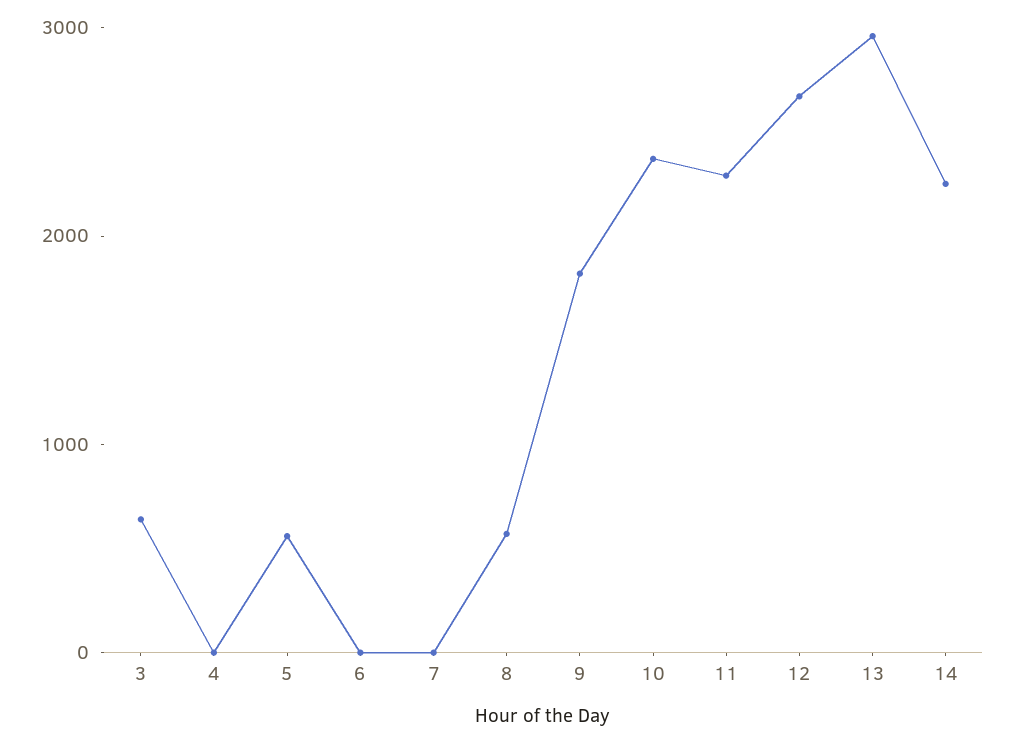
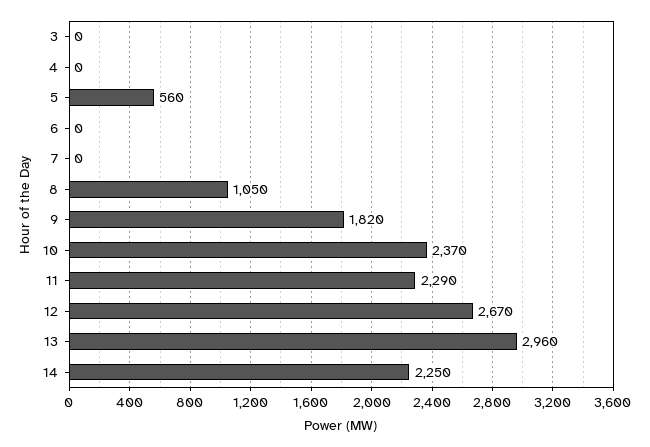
  {
-   "3": 600,
+   "3": 0,
    "4": 0,
    "5": 560,
    "6": 0,
    "7": 0,
-   "8": 600,
+   "8": 1050,
    "9": 1820,
    "10": 2370,
    "11": 2290,
    "12": 2670,
    "13": 2960,
    "14": 2250
  }

